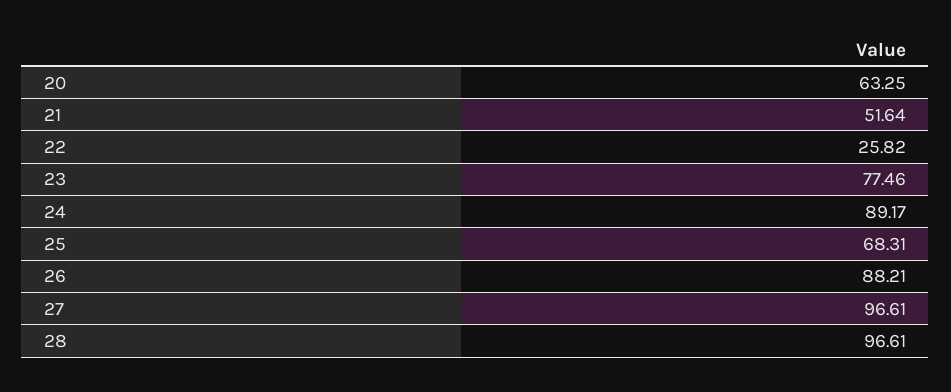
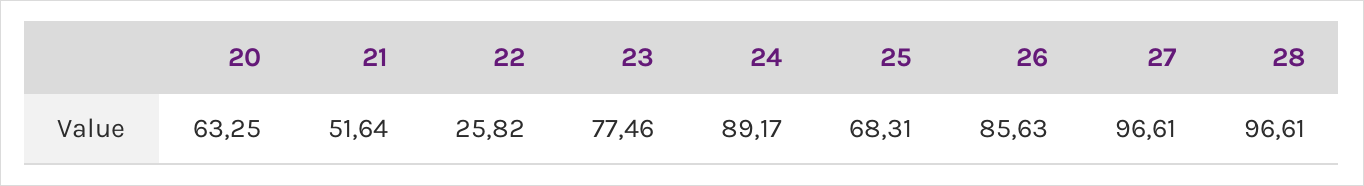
  {
    "20": 63.25,
    "21": 51.64,
    "22": 25.82,
    "23": 77.46,
    "24": 89.17,
    "25": 68.31,
-   "26": 88.21,
+   "26": 85.63,
    "27": 96.61,
    "28": 96.61
  }

